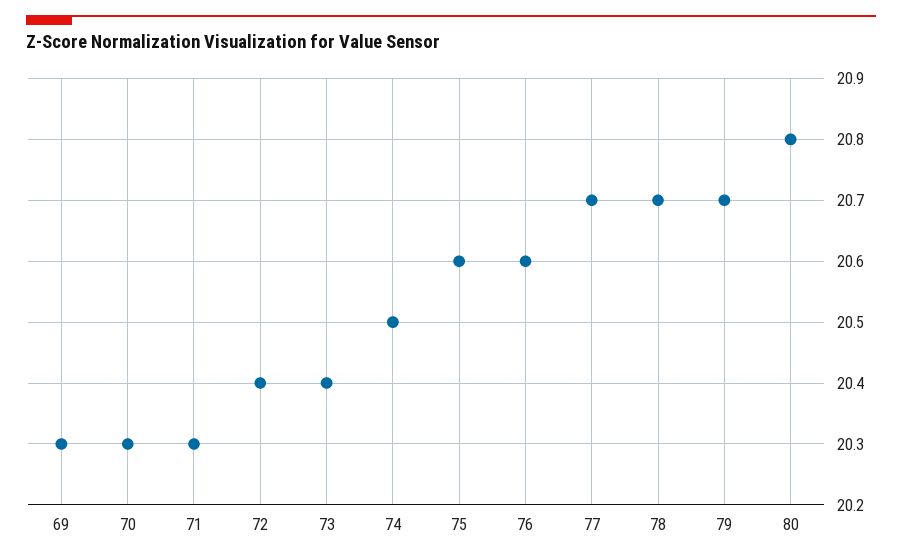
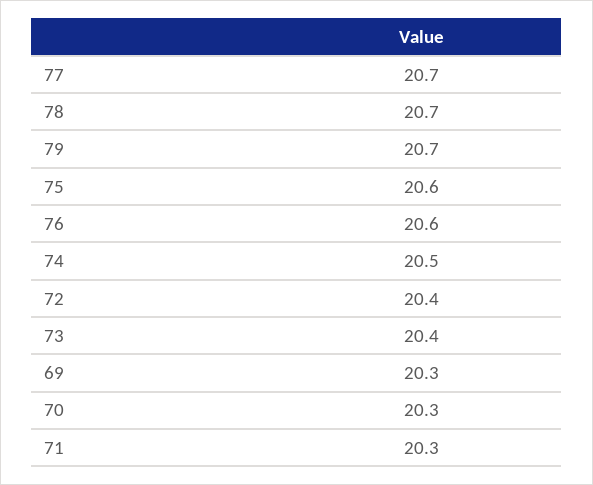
  {
    "69": 20.3,
    "70": 20.3,
    "71": 20.3,
    "72": 20.4,
    "73": 20.4,
    "74": 20.5,
    "75": 20.6,
    "76": 20.6,
    "77": 20.7,
    "78": 20.7,
-   "79": 20.7,
+   "79": 20.7
-   "80": 20.8
  }

